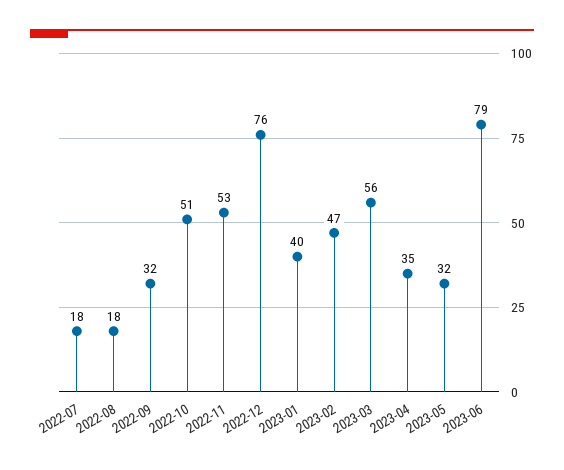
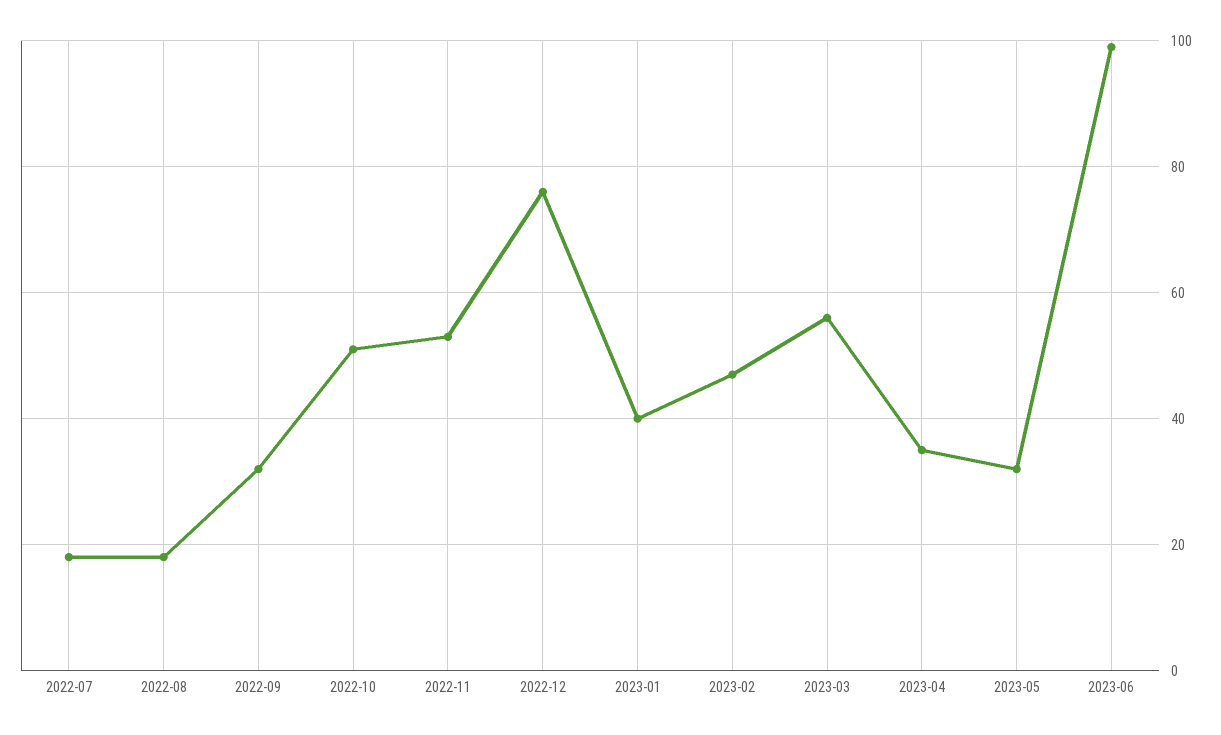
  {
    "2022-07": 18,
    "2022-08": 18,
    "2022-09": 32,
    "2022-10": 51,
    "2022-11": 53,
    "2022-12": 76,
    "2023-01": 40,
    "2023-02": 47,
    "2023-03": 56,
    "2023-04": 35,
    "2023-05": 32,
-   "2023-06": 79
+   "2023-06": 100
  }

